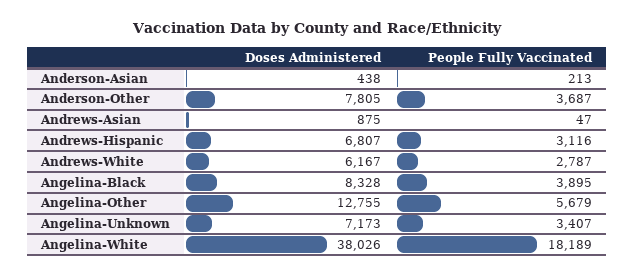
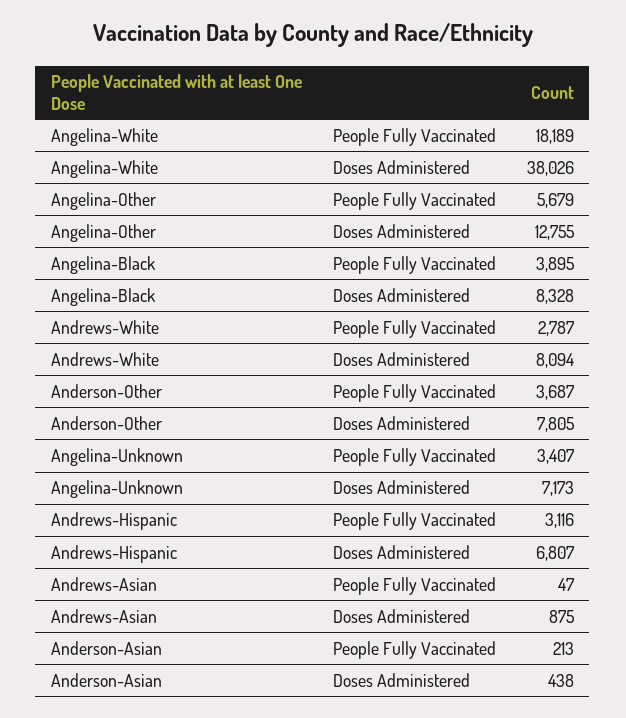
  {
    "Doses Administered": {
      "Anderson-Asian": 438,
      "Anderson-Other": 7805,
      "Andrews-Asian": 875,
      "Andrews-Hispanic": 6807,
-     "Andrews-White": 6167,
+     "Andrews-White": 8094,
      "Angelina-Black": 8328,
      "Angelina-Other": 12755,
      "Angelina-Unknown": 7173,
      "Angelina-White": 38026
    },
    "People Fully Vaccinated": {
      "Anderson-Asian": 213,
      "Anderson-Other": 3687,
      "Andrews-Asian": 47,
      "Andrews-Hispanic": 3116,
      "Andrews-White": 2787,
      "Angelina-Black": 3895,
      "Angelina-Other": 5679,
      "Angelina-Unknown": 3407,
      "Angelina-White": 18189
    }
  }

